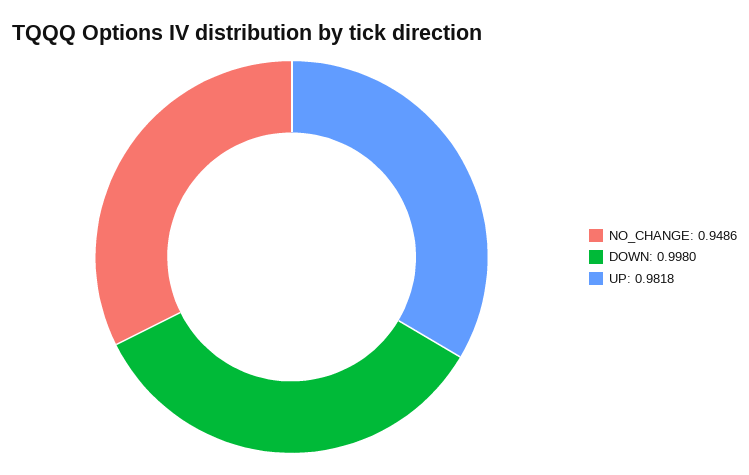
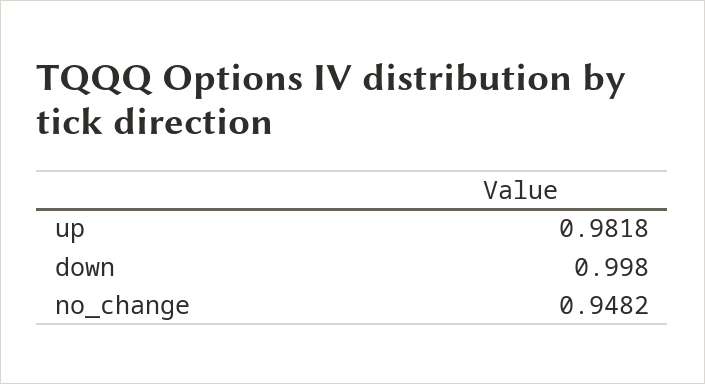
  {
-   "NO_CHANGE": 0.9486,
+   "NO_CHANGE": 0.9482,
    "DOWN": 0.998,
    "UP": 0.9818
  }

